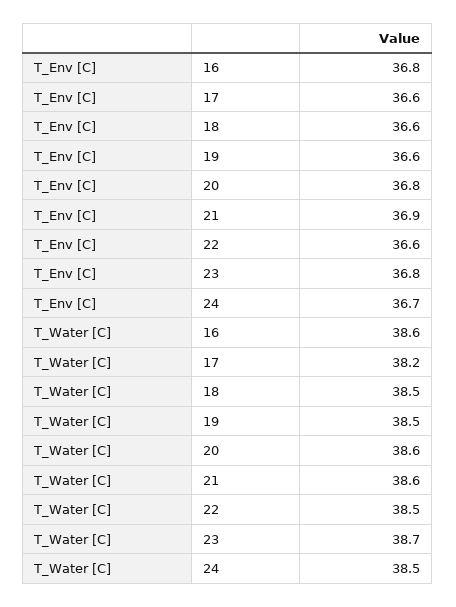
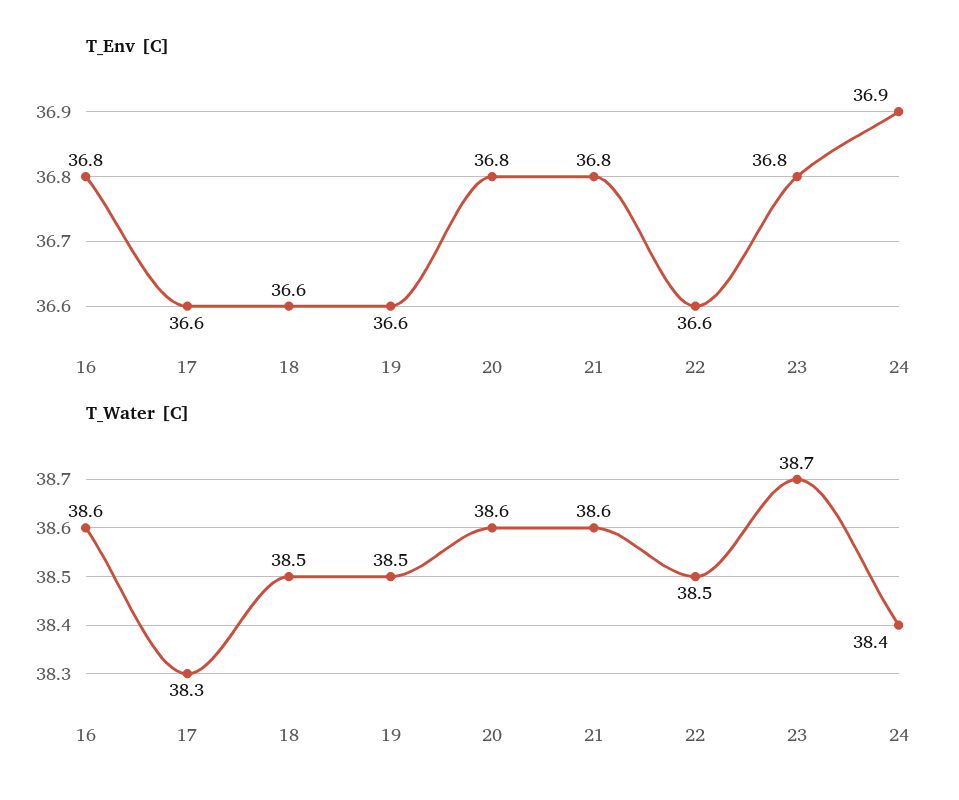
  {
    "T_Env [C]": {
      "16": 36.8,
      "17": 36.6,
      "18": 36.6,
      "19": 36.6,
      "20": 36.8,
-     "21": 36.9,
+     "21": 36.8,
      "22": 36.6,
      "23": 36.8,
-     "24": 36.7
+     "24": 36.9
    },
    "T_Water [C]": {
      "16": 38.6,
-     "17": 38.2,
+     "17": 38.3,
      "18": 38.5,
      "19": 38.5,
      "20": 38.6,
      "21": 38.6,
      "22": 38.5,
      "23": 38.7,
-     "24": 38.5
+     "24": 38.4
    }
  }

